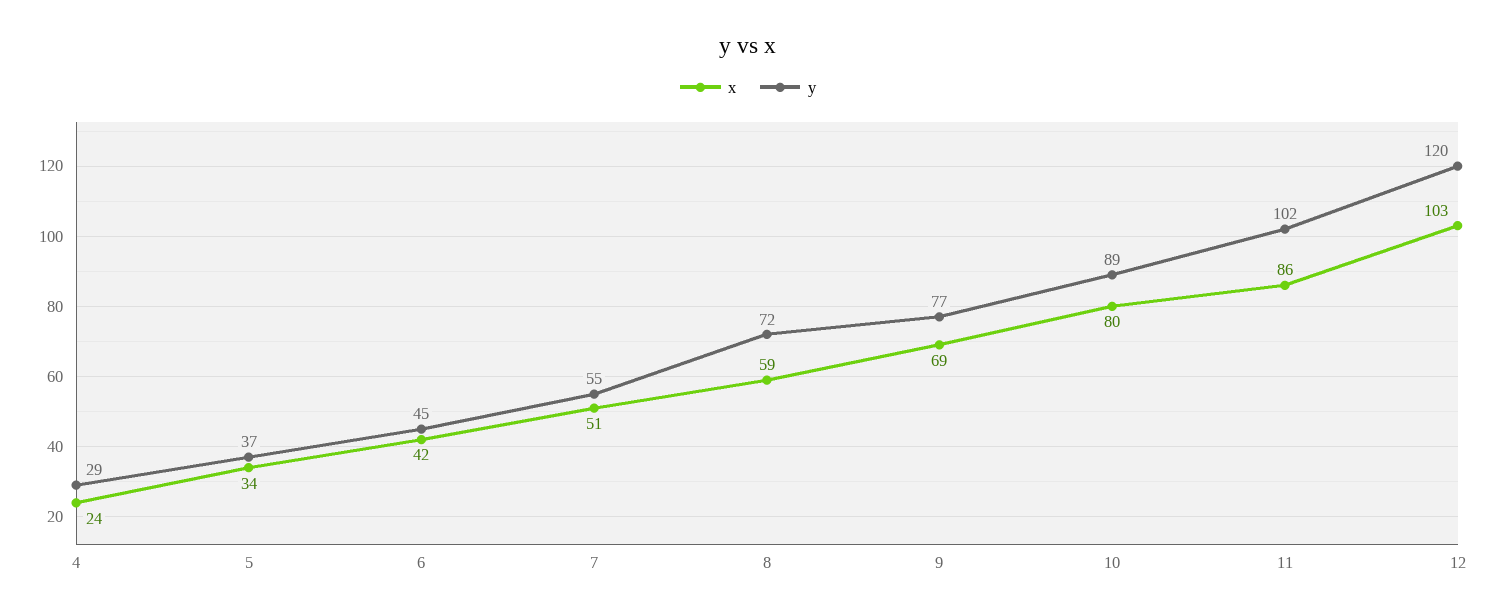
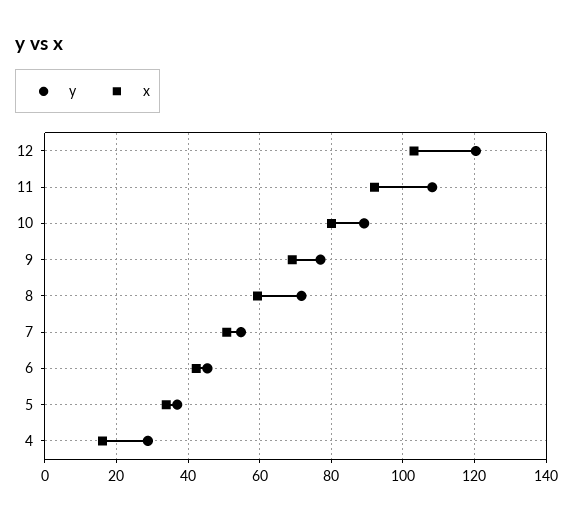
  {
    "x": {
-     "4": 24,
+     "4": 16,
      "5": 34,
      "6": 42,
      "7": 51,
      "8": 59,
      "9": 69,
      "10": 80,
-     "11": 86,
+     "11": 92,
      "12": 103
    },
    "y": {
      "4": 29,
      "5": 37,
      "6": 45,
      "7": 55,
      "8": 72,
      "9": 77,
      "10": 89,
-     "11": 102,
+     "11": 108,
      "12": 120
    }
  }

